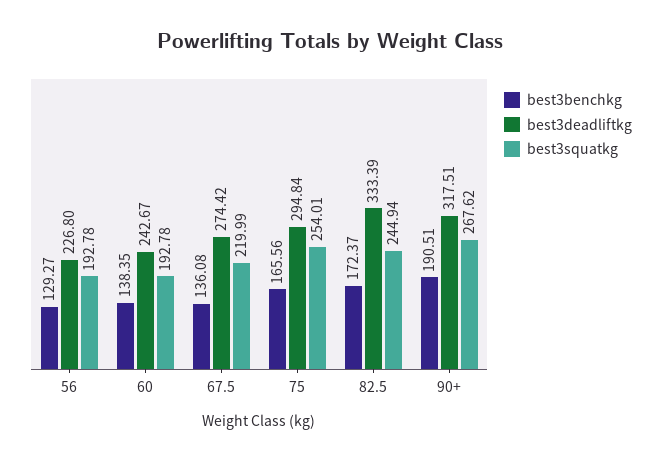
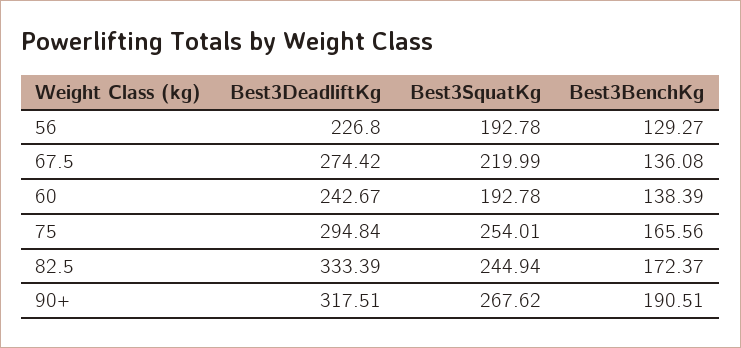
  {
    "best3benchkg": {
      "56": 129.27,
-     "60": 138.35,
+     "60": 138.39,
      "67.5": 136.08,
      "75": 165.56,
      "82.5": 172.37,
      "90+": 190.51
    },
    "best3deadliftkg": {
      "56": 226.8,
      "60": 242.67,
      "67.5": 274.42,
      "75": 294.84,
      "82.5": 333.39,
      "90+": 317.51
    },
    "best3squatkg": {
      "56": 192.78,
      "60": 192.78,
      "67.5": 219.99,
      "75": 254.01,
      "82.5": 244.94,
      "90+": 267.62
    }
  }

